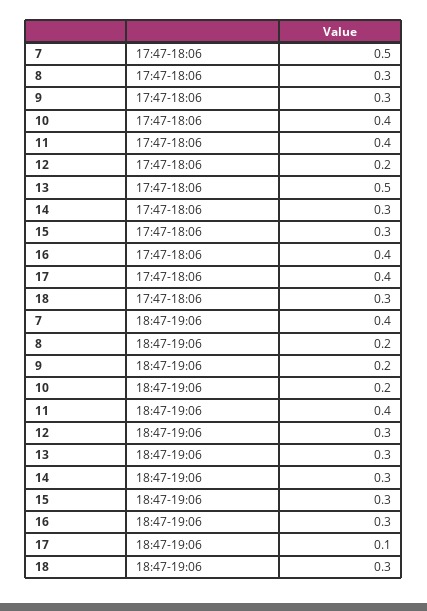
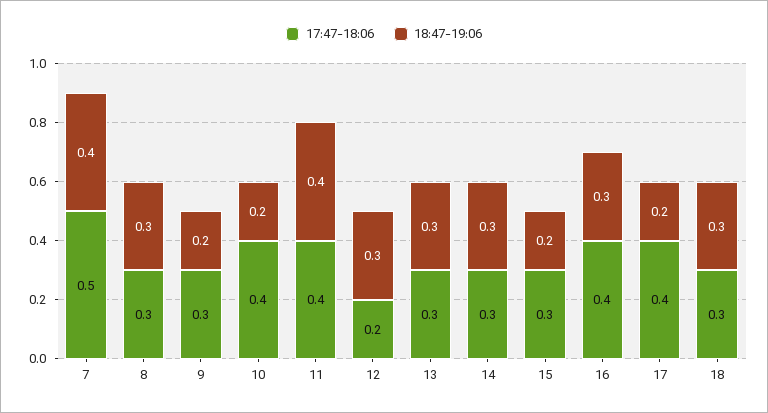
  {
    "17:47-18:06": {
      "7": 0.5,
      "8": 0.3,
      "9": 0.3,
      "10": 0.4,
      "11": 0.4,
      "12": 0.2,
-     "13": 0.5,
+     "13": 0.3,
      "14": 0.3,
      "15": 0.3,
      "16": 0.4,
      "17": 0.4,
      "18": 0.3
    },
    "18:47-19:06": {
      "7": 0.4,
-     "8": 0.2,
+     "8": 0.3,
      "9": 0.2,
      "10": 0.2,
      "11": 0.4,
      "12": 0.3,
      "13": 0.3,
      "14": 0.3,
-     "15": 0.3,
+     "15": 0.2,
      "16": 0.3,
-     "17": 0.1,
+     "17": 0.2,
      "18": 0.3
    }
  }

